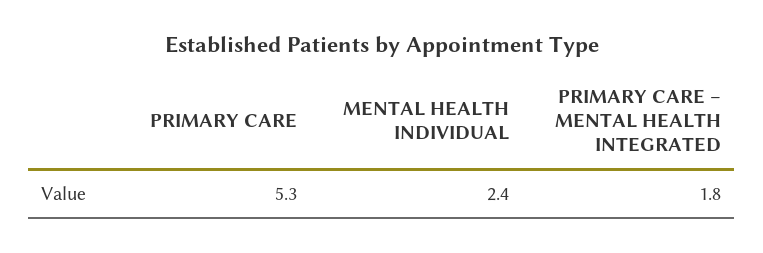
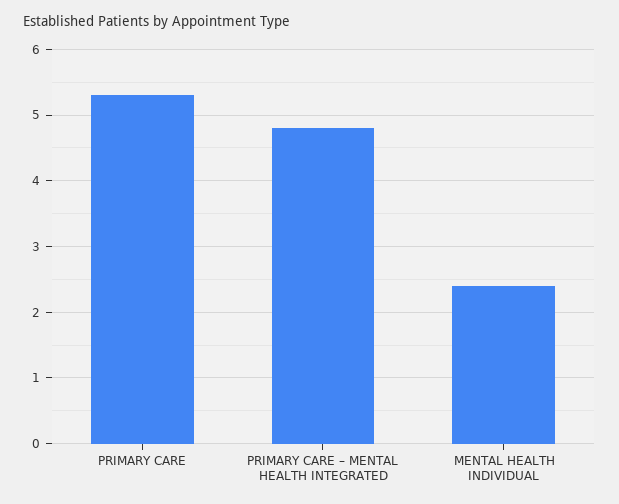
  {
    "PRIMARY CARE": 5.3,
    "MENTAL HEALTH INDIVIDUAL": 2.4,
-   "PRIMARY CARE – MENTAL HEALTH INTEGRATED": 1.8
+   "PRIMARY CARE – MENTAL HEALTH INTEGRATED": 4.8
  }

